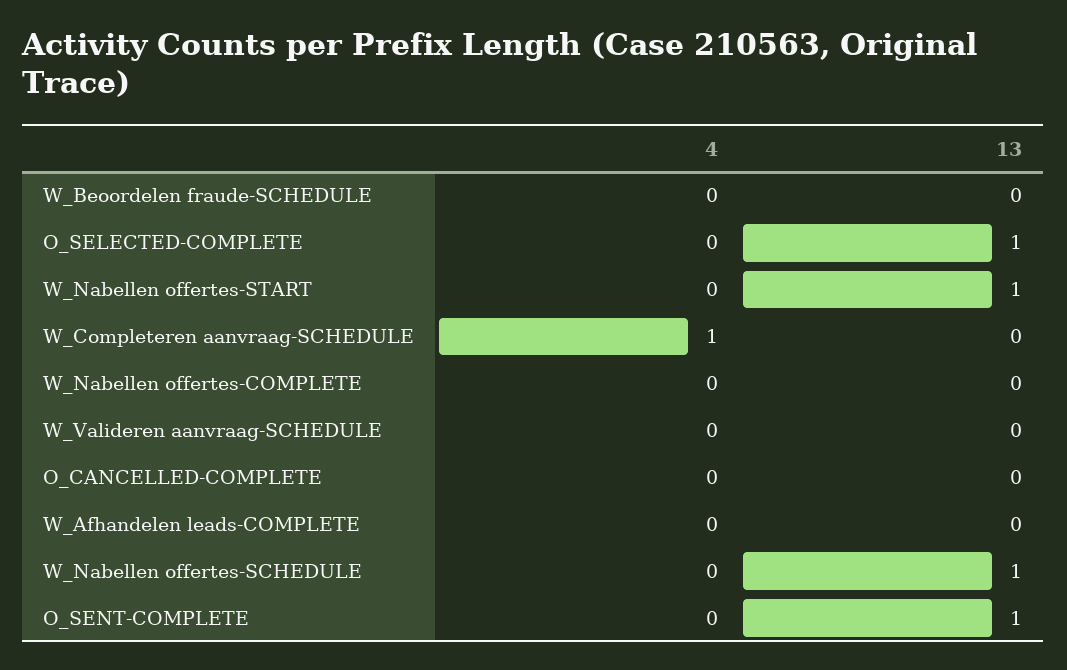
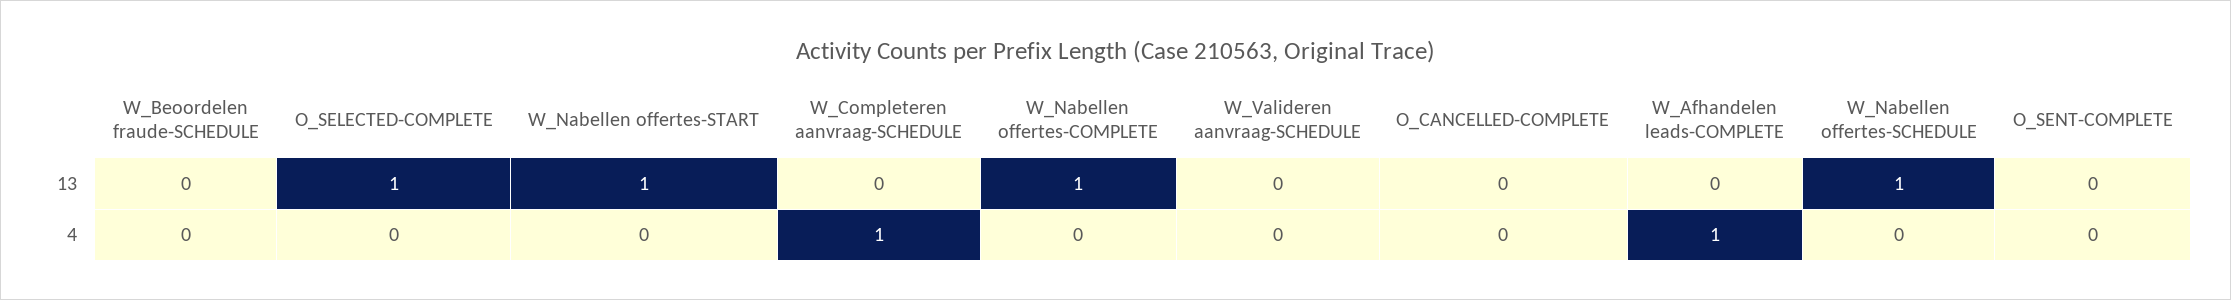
  {
    "4": {
      "W_Beoordelen fraude-SCHEDULE": 0,
      "O_SELECTED-COMPLETE": 0,
      "W_Nabellen offertes-START": 0,
      "W_Completeren aanvraag-SCHEDULE": 1,
      "W_Nabellen offertes-COMPLETE": 0,
      "W_Valideren aanvraag-SCHEDULE": 0,
      "O_CANCELLED-COMPLETE": 0,
-     "W_Afhandelen leads-COMPLETE": 0,
+     "W_Afhandelen leads-COMPLETE": 1,
      "W_Nabellen offertes-SCHEDULE": 0,
      "O_SENT-COMPLETE": 0
    },
    "13": {
      "W_Beoordelen fraude-SCHEDULE": 0,
      "O_SELECTED-COMPLETE": 1,
      "W_Nabellen offertes-START": 1,
      "W_Completeren aanvraag-SCHEDULE": 0,
-     "W_Nabellen offertes-COMPLETE": 0,
+     "W_Nabellen offertes-COMPLETE": 1,
      "W_Valideren aanvraag-SCHEDULE": 0,
      "O_CANCELLED-COMPLETE": 0,
      "W_Afhandelen leads-COMPLETE": 0,
      "W_Nabellen offertes-SCHEDULE": 1,
-     "O_SENT-COMPLETE": 1
+     "O_SENT-COMPLETE": 0
    }
  }

